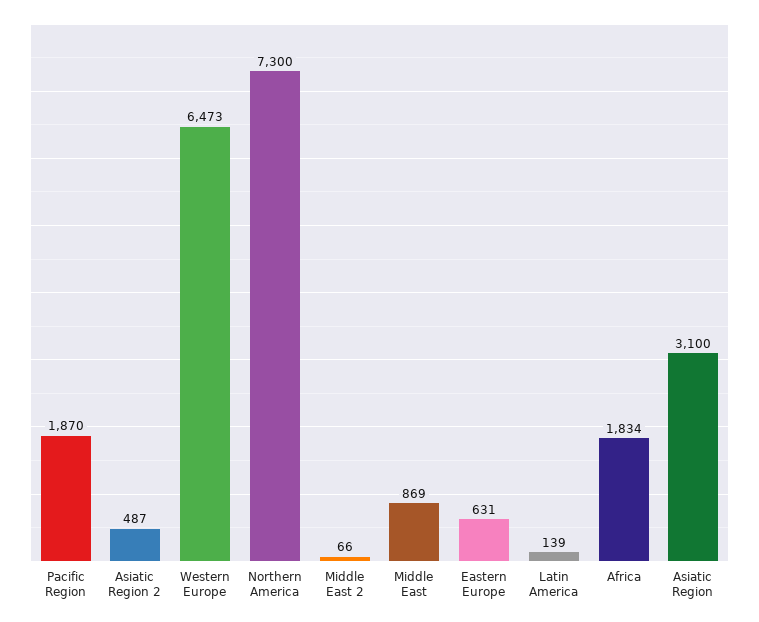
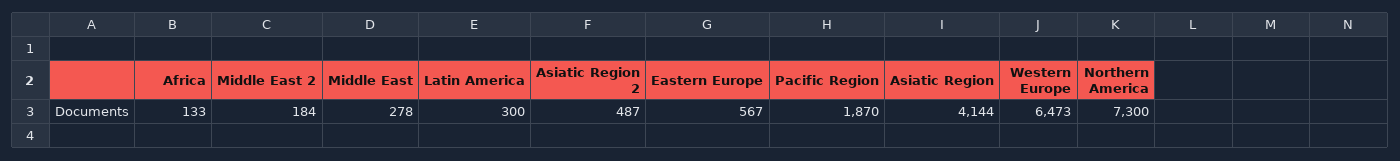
  {
    "Pacific Region": 1870,
    "Asiatic Region 2": 487,
    "Western Europe": 6473,
    "Northern America": 7300,
-   "Middle East 2": 66,
+   "Middle East 2": 184,
-   "Middle East": 869,
+   "Middle East": 278,
-   "Eastern Europe": 631,
+   "Eastern Europe": 567,
-   "Latin America": 139,
+   "Latin America": 300,
-   "Africa": 1834,
+   "Africa": 133,
-   "Asiatic Region": 3100
+   "Asiatic Region": 4144
  }

